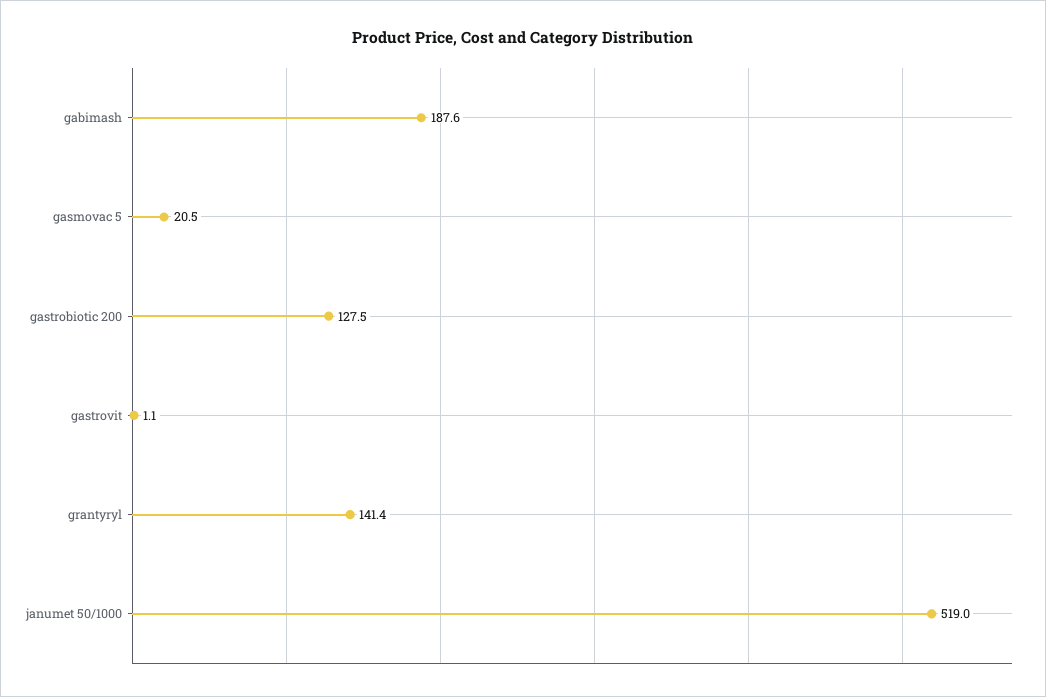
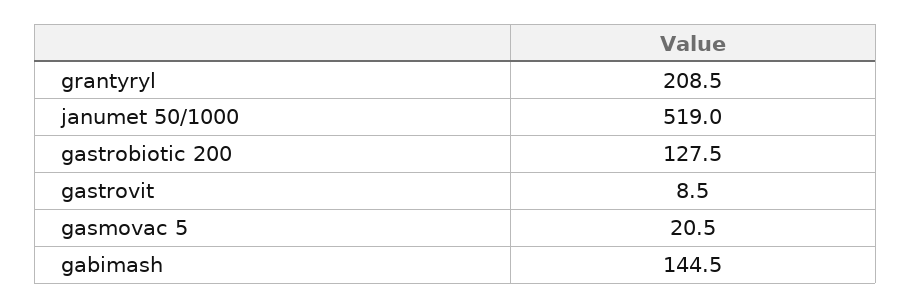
  {
-   "gabimash": 187.6,
+   "gabimash": 144.5,
    "gasmovac 5": 20.5,
    "gastrobiotic 200": 127.5,
-   "gastrovit": 1.1,
+   "gastrovit": 8.5,
-   "grantyryl": 141.4,
+   "grantyryl": 208.5,
    "janumet 50/1000": 519
  }

